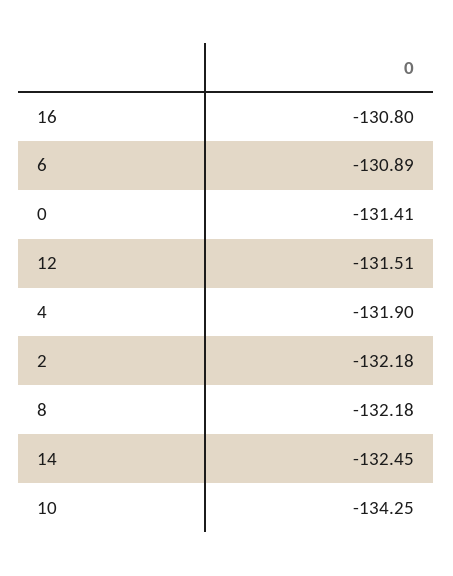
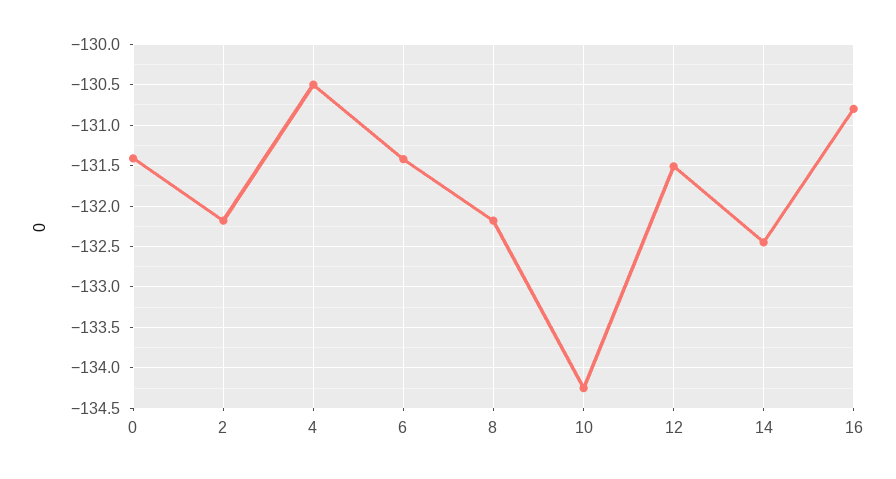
  {
    "16": -130.8,
-   "6": -130.89,
+   "6": -131.4,
    "0": -131.41,
    "12": -131.51,
-   "4": -131.9,
+   "4": -130.5,
    "2": -132.18,
    "8": -132.18,
    "14": -132.45,
    "10": -134.25
  }

